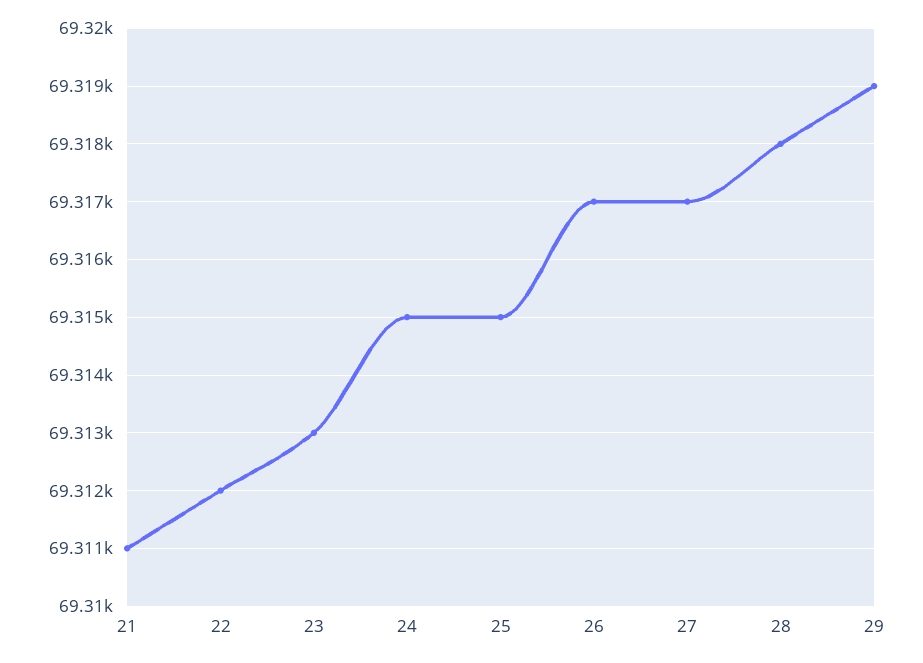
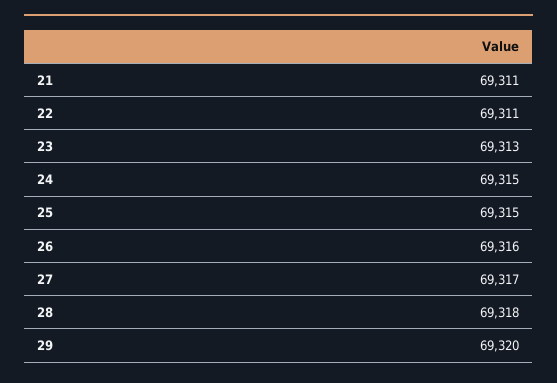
  {
    "21": 69311,
-   "22": 69312,
+   "22": 69311,
    "23": 69313,
    "24": 69315,
    "25": 69315,
-   "26": 69317,
+   "26": 69316,
    "27": 69317,
    "28": 69318,
-   "29": 69319
+   "29": 69320
  }

